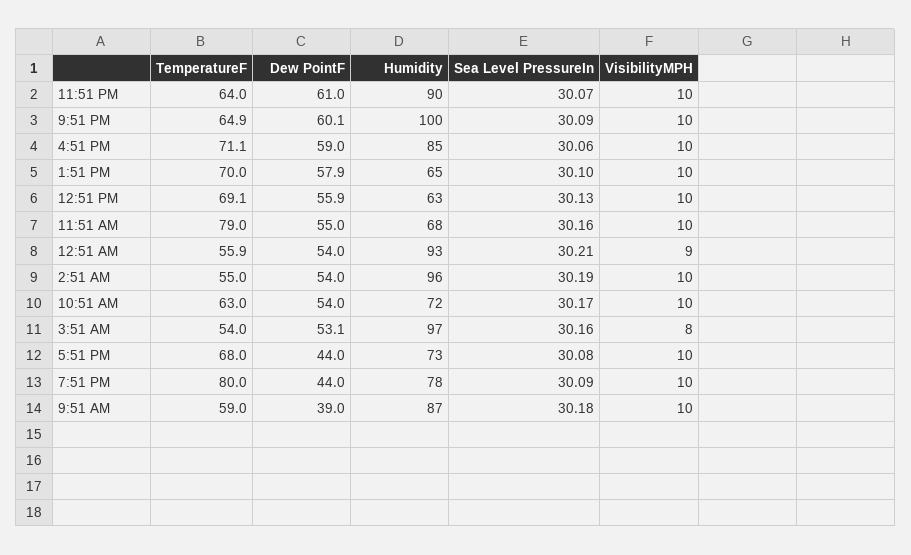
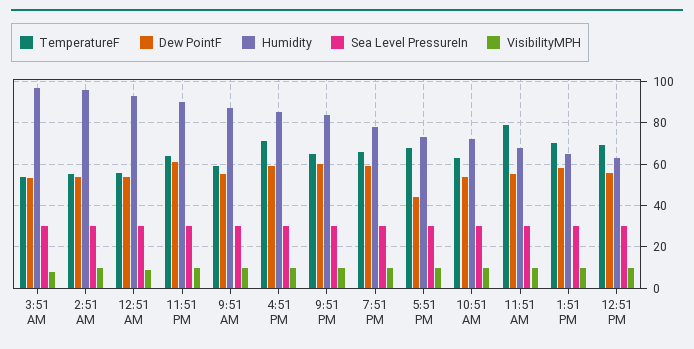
  {
    "TemperatureF": {
      "11:51 PM": 64,
      "9:51 PM": 64.9,
      "4:51 PM": 71.1,
      "1:51 PM": 70,
      "12:51 PM": 69.1,
      "11:51 AM": 79,
      "12:51 AM": 55.9,
      "2:51 AM": 55,
      "10:51 AM": 63,
      "3:51 AM": 54,
      "5:51 PM": 68,
-     "7:51 PM": 80,
+     "7:51 PM": 65,
      "9:51 AM": 59
    },
    "Dew PointF": {
      "11:51 PM": 61,
      "9:51 PM": 60.1,
      "4:51 PM": 59,
      "1:51 PM": 57.9,
      "12:51 PM": 55.9,
      "11:51 AM": 55,
      "12:51 AM": 54,
      "2:51 AM": 54,
      "10:51 AM": 54,
      "3:51 AM": 53.1,
      "5:51 PM": 44,
-     "7:51 PM": 44,
+     "7:51 PM": 60,
-     "9:51 AM": 39
+     "9:51 AM": 55
    },
    "Humidity": {
      "11:51 PM": 90,
-     "9:51 PM": 100,
+     "9:51 PM": 85,
      "4:51 PM": 85,
      "1:51 PM": 65,
      "12:51 PM": 63,
      "11:51 AM": 68,
      "12:51 AM": 93,
      "2:51 AM": 96,
      "10:51 AM": 72,
      "3:51 AM": 97,
      "5:51 PM": 73,
      "7:51 PM": 78,
      "9:51 AM": 87
    },
    "Sea Level PressureIn": {
      "11:51 PM": 30.07,
      "9:51 PM": 30.09,
      "4:51 PM": 30.06,
      "1:51 PM": 30.1,
      "12:51 PM": 30.13,
      "11:51 AM": 30.16,
      "12:51 AM": 30.21,
      "2:51 AM": 30.19,
      "10:51 AM": 30.17,
      "3:51 AM": 30.16,
      "5:51 PM": 30.08,
      "7:51 PM": 30.09,
      "9:51 AM": 30.18
    },
    "VisibilityMPH": {
      "11:51 PM": 10,
      "9:51 PM": 10,
      "4:51 PM": 10,
      "1:51 PM": 10,
      "12:51 PM": 10,
      "11:51 AM": 10,
      "12:51 AM": 9,
      "2:51 AM": 10,
      "10:51 AM": 10,
      "3:51 AM": 8,
      "5:51 PM": 10,
      "7:51 PM": 10,
      "9:51 AM": 10
    }
  }

